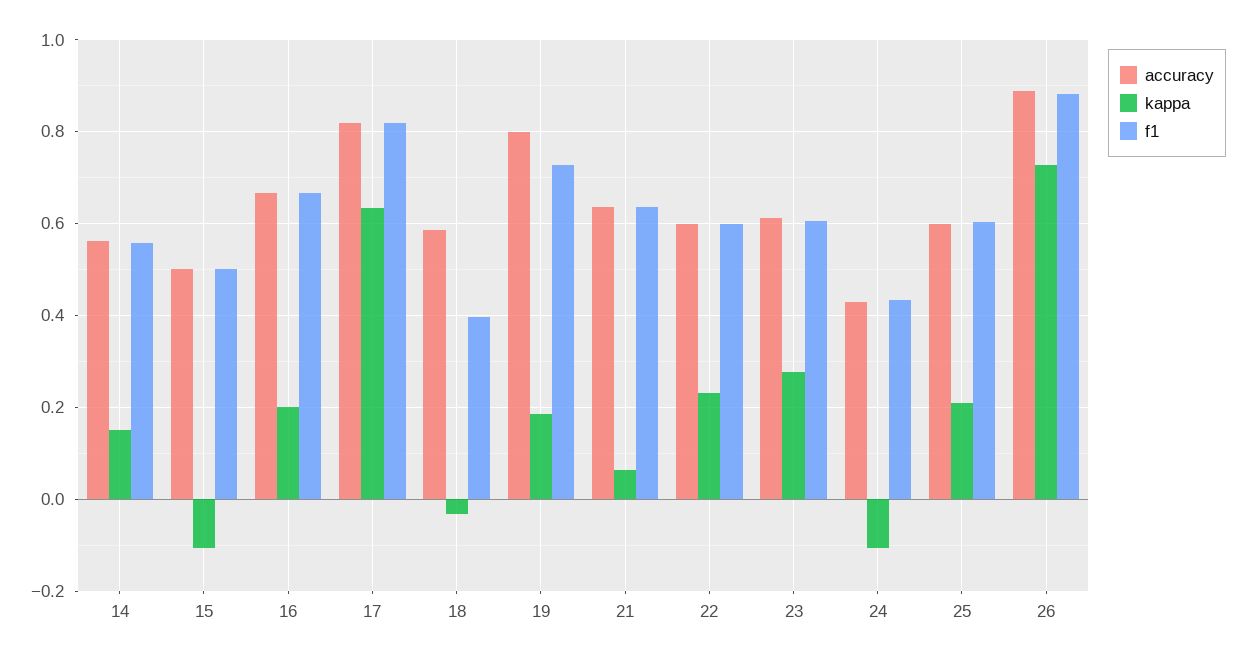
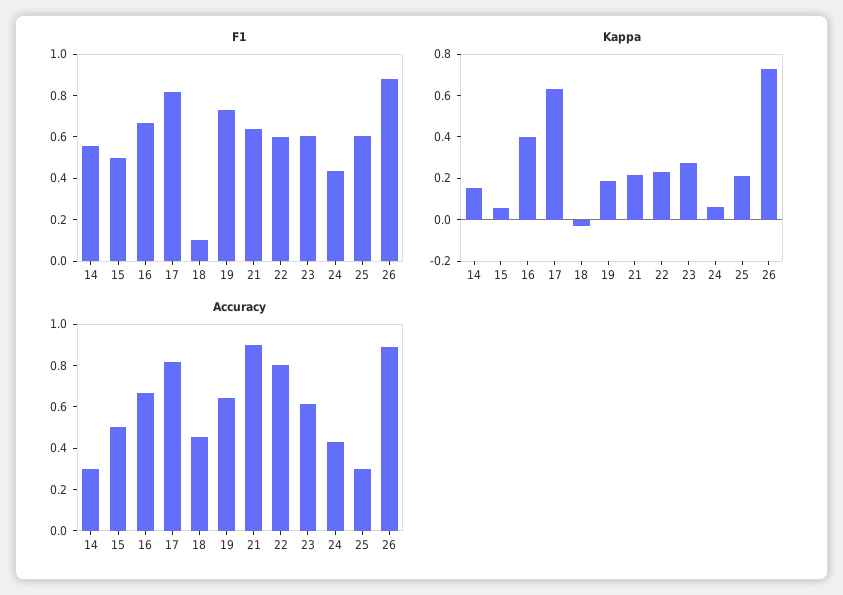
  {
    "accuracy": {
-     "14": 0.56,
+     "14": 0.3,
      "15": 0.5,
      "16": 0.66,
      "17": 0.82,
-     "18": 0.58,
+     "18": 0.45,
-     "19": 0.8,
+     "19": 0.65,
-     "21": 0.64,
+     "21": 0.9,
-     "22": 0.6,
+     "22": 0.8,
      "23": 0.62,
      "24": 0.42,
-     "25": 0.6,
+     "25": 0.3,
      "26": 0.88
    },
    "kappa": {
      "14": 0.16,
-     "15": -0.1,
+     "15": 0.05,
-     "16": 0.2,
+     "16": 0.4,
      "17": 0.64,
      "18": -0.04,
      "19": 0.18,
-     "21": 0.06,
+     "21": 0.2,
      "22": 0.24,
      "23": 0.28,
-     "24": -0.1,
+     "24": 0.05,
      "25": 0.22,
      "26": 0.72
    },
    "f1": {
      "14": 0.56,
      "15": 0.5,
      "16": 0.66,
      "17": 0.82,
-     "18": 0.4,
+     "18": 0.1,
      "19": 0.72,
      "21": 0.64,
      "22": 0.6,
      "23": 0.6,
      "24": 0.44,
      "25": 0.6,
      "26": 0.88
    }
  }

